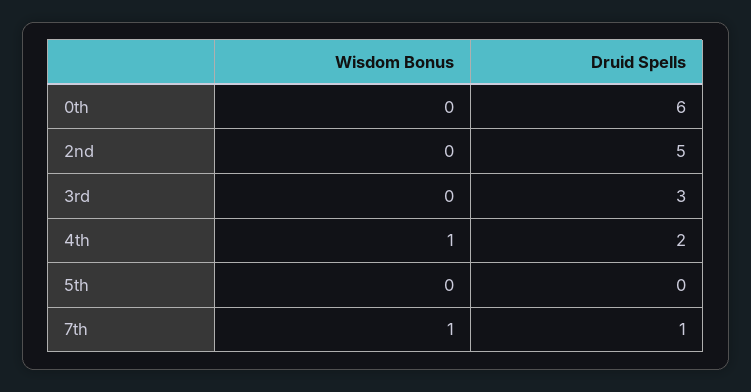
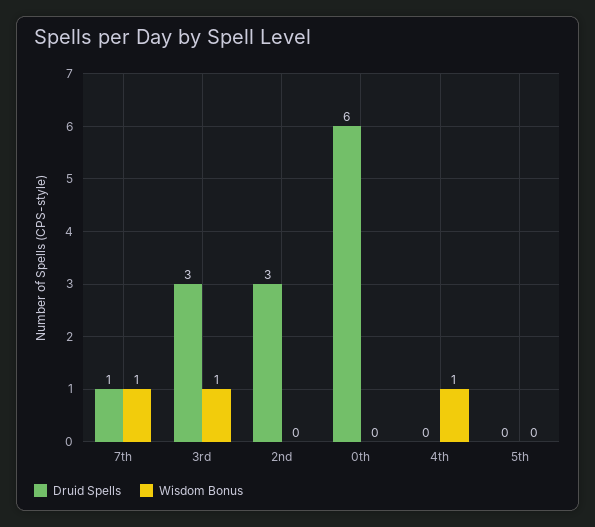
  {
    "Wisdom Bonus": {
      "0th": 0,
      "2nd": 0,
-     "3rd": 0,
+     "3rd": 1,
      "4th": 1,
      "5th": 0,
      "7th": 1
    },
    "Druid Spells": {
      "0th": 6,
-     "2nd": 5,
+     "2nd": 3,
      "3rd": 3,
-     "4th": 2,
+     "4th": 0,
      "5th": 0,
      "7th": 1
    }
  }

